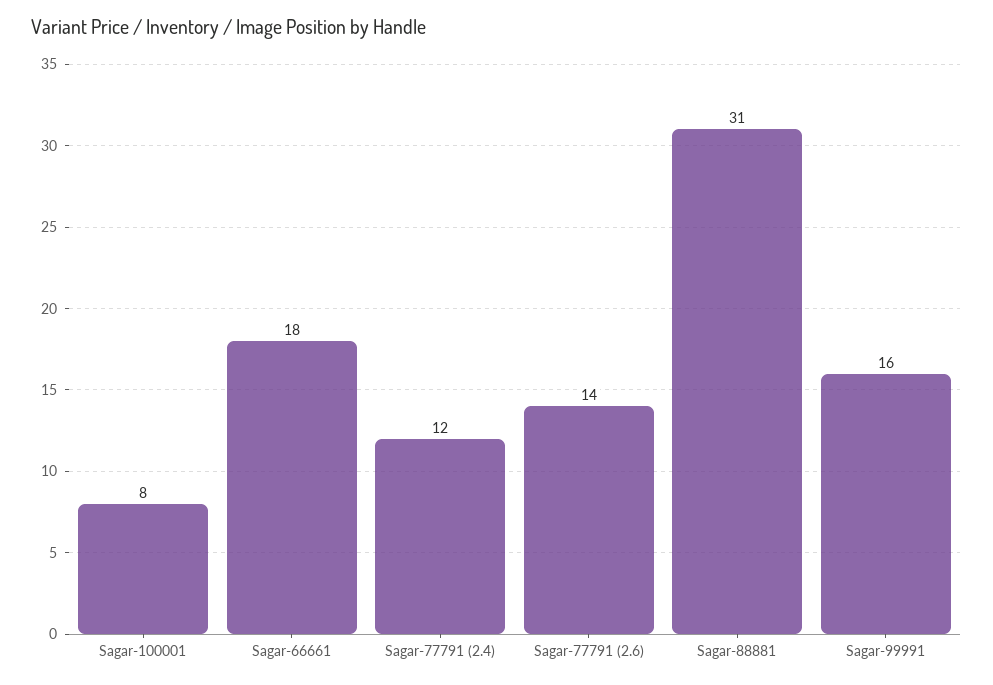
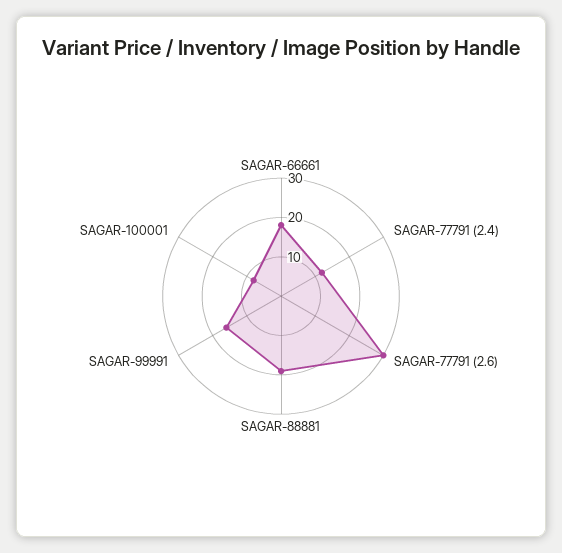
  {
    "Sagar-100001": 8,
    "Sagar-66661": 18,
    "Sagar-77791 (2.4)": 12,
-   "Sagar-77791 (2.6)": 14,
+   "Sagar-77791 (2.6)": 30,
-   "Sagar-88881": 31,
+   "Sagar-88881": 20,
    "Sagar-99991": 16
  }

